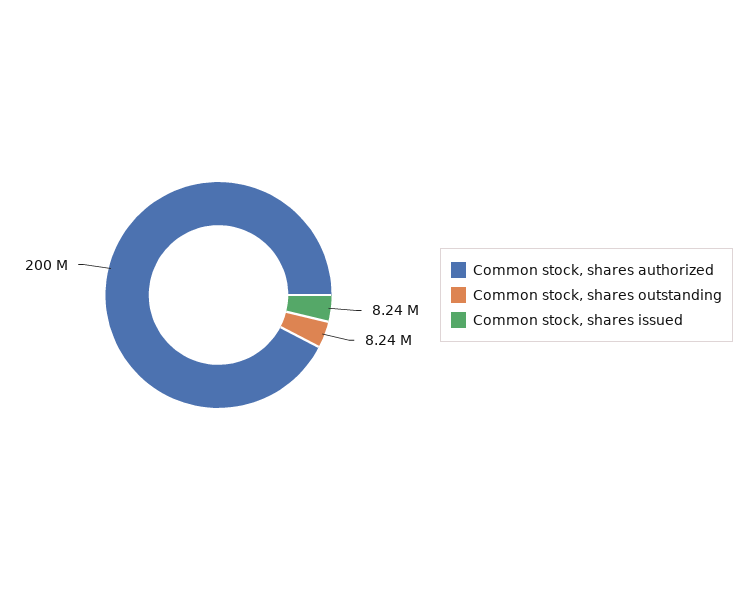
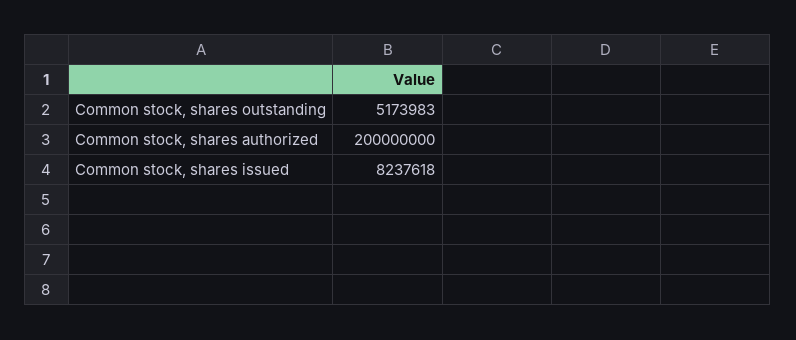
  {
    "Common stock, shares authorized": 200000000,
-   "Common stock, shares outstanding": 8240000,
+   "Common stock, shares outstanding": 5173983,
    "Common stock, shares issued": 8237618
  }

